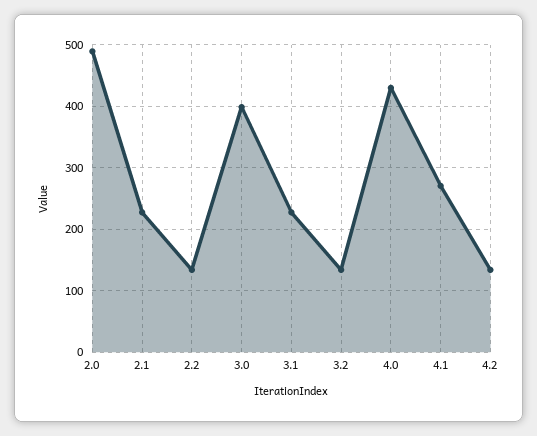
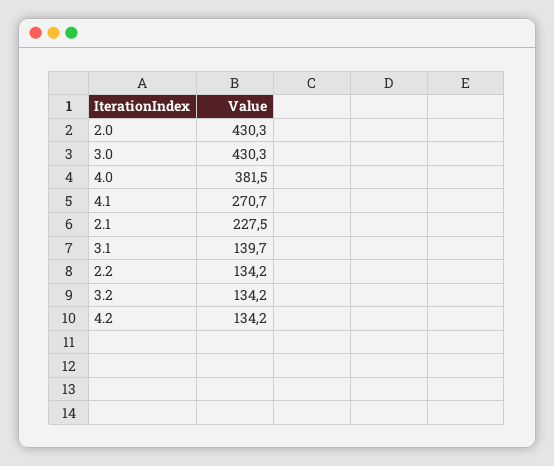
  {
-   "2.0": 490,
+   "2.0": 430.3,
    "2.1": 227.5,
    "2.2": 134.2,
-   "3.0": 400,
+   "3.0": 430.3,
-   "3.1": 230,
+   "3.1": 139.7,
    "3.2": 134.2,
-   "4.0": 430,
+   "4.0": 381.5,
    "4.1": 270.7,
    "4.2": 134.2
  }

